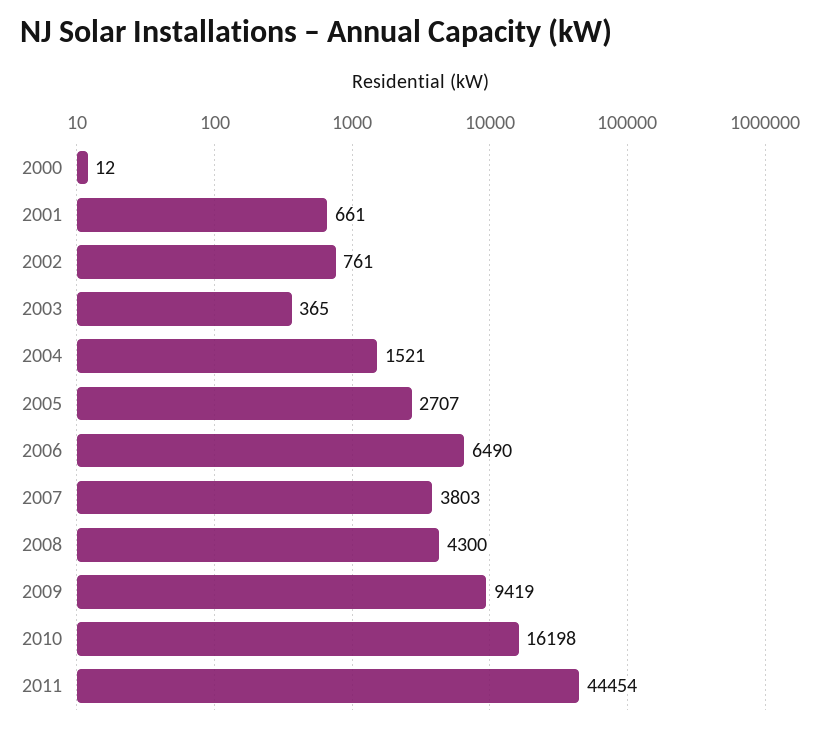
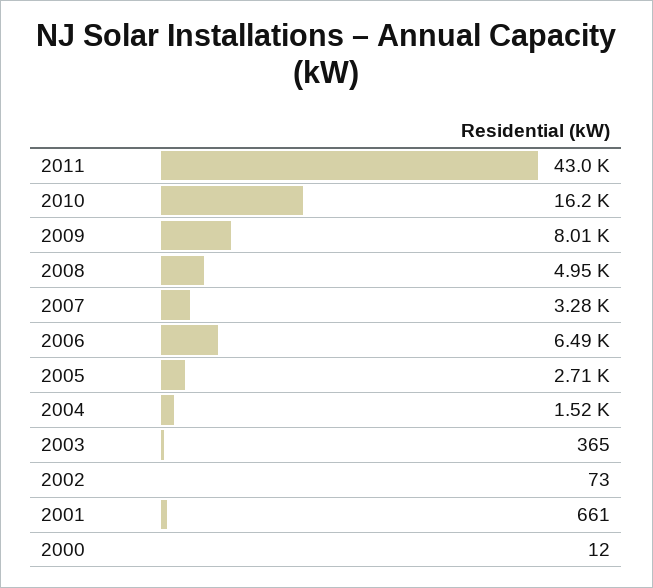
  {
    "2000": 12,
    "2001": 661,
-   "2002": 761,
+   "2002": 73,
    "2003": 365,
    "2004": 1521,
    "2005": 2707,
    "2006": 6490,
-   "2007": 3803,
+   "2007": 3280,
-   "2008": 4300,
+   "2008": 4950,
-   "2009": 9419,
+   "2009": 8010,
    "2010": 16198,
-   "2011": 44454
+   "2011": 43000
  }

